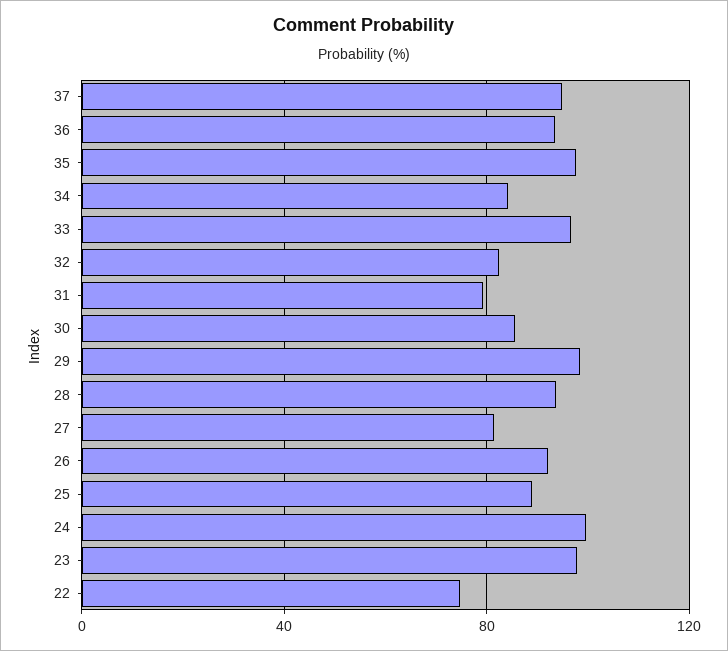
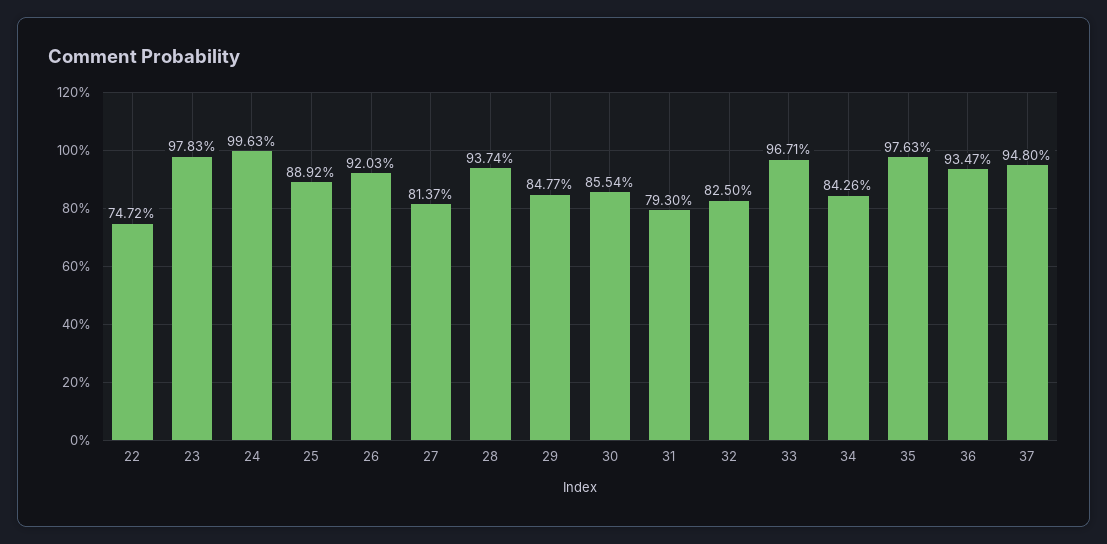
  {
    "37": 94.8,
    "36": 93.47,
    "35": 97.63,
    "34": 84.26,
    "33": 96.71,
    "32": 82.5,
    "31": 79.3,
    "30": 85.54,
-   "29": 100,
+   "29": 84.77,
    "28": 93.74,
    "27": 81.37,
    "26": 92.03,
    "25": 88.92,
    "24": 99.63,
    "23": 97.83,
    "22": 74.72
  }

